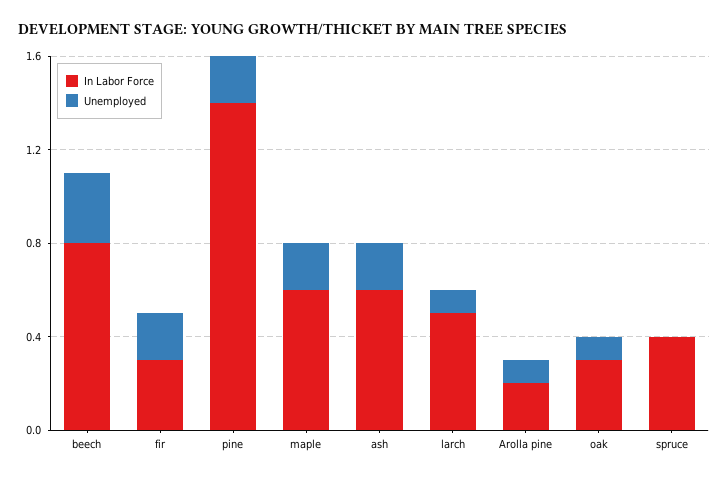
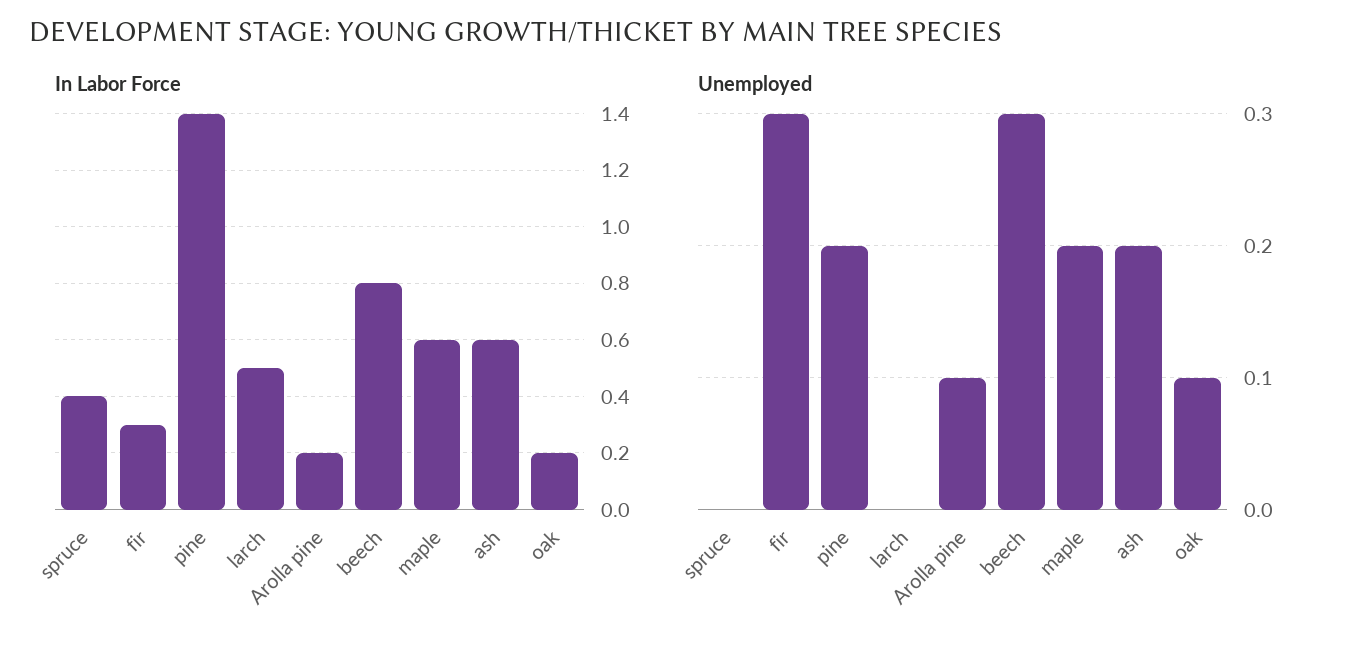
  {
    "In Labor Force": {
      "beech": 0.8,
      "fir": 0.3,
      "pine": 1.4,
      "maple": 0.6,
      "ash": 0.6,
      "larch": 0.5,
      "Arolla pine": 0.2,
-     "oak": 0.3,
+     "oak": 0.2,
      "spruce": 0.4
    },
    "Unemployed": {
      "beech": 0.3,
-     "fir": 0.2,
+     "fir": 0.3,
      "pine": 0.2,
      "maple": 0.2,
      "ash": 0.2,
-     "larch": 0.1,
+     "larch": 0,
      "Arolla pine": 0.1,
      "oak": 0.1,
      "spruce": 0
    }
  }

